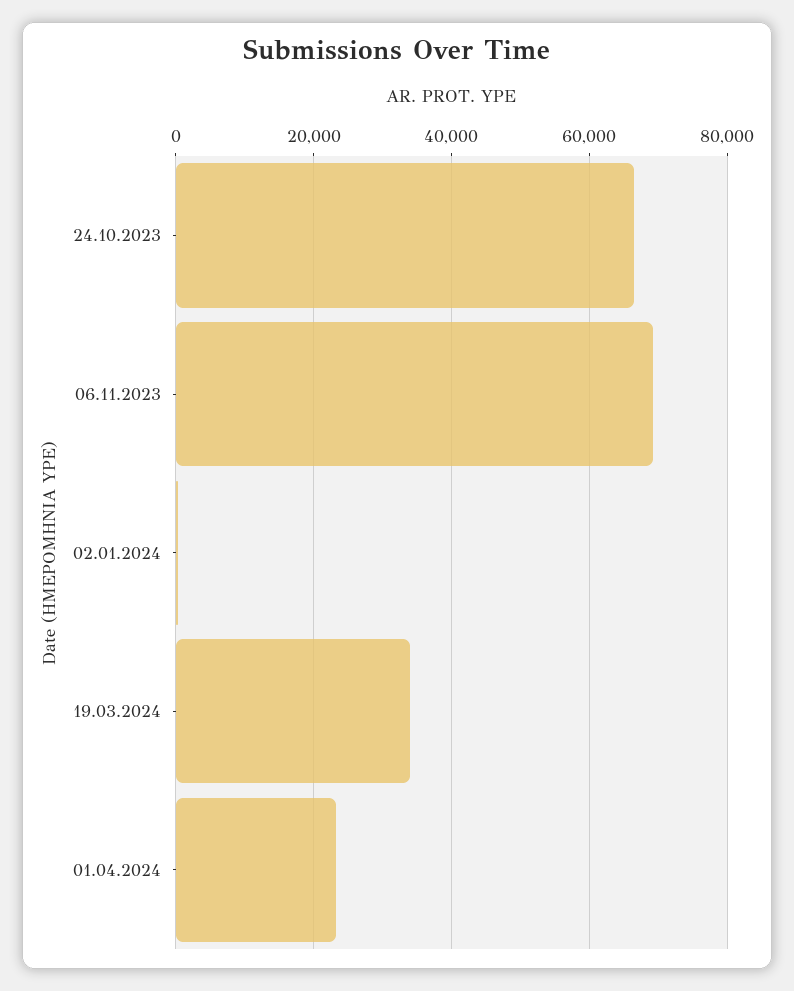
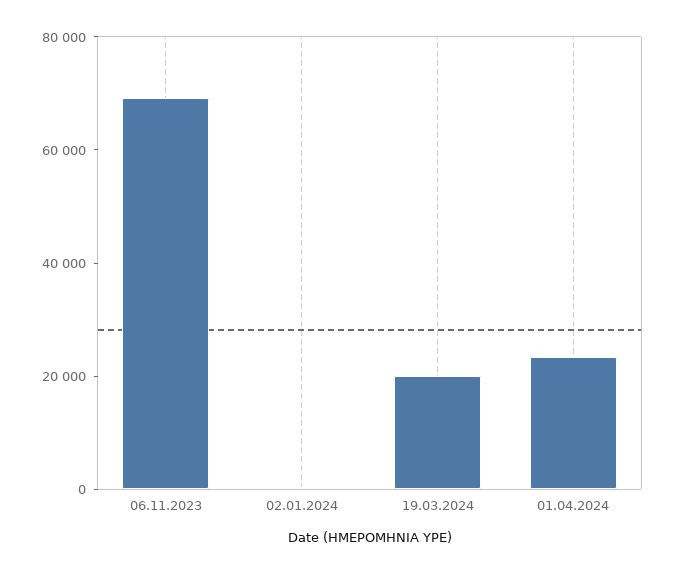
  {
-   "24.10.2023": 66000,
    "06.11.2023": 70000,
    "02.01.2024": 0,
-   "19.03.2024": 34000,
+   "19.03.2024": 20000,
    "01.04.2024": 24000
  }

